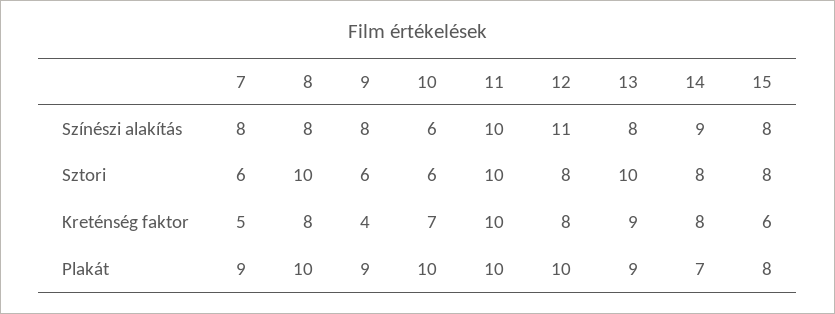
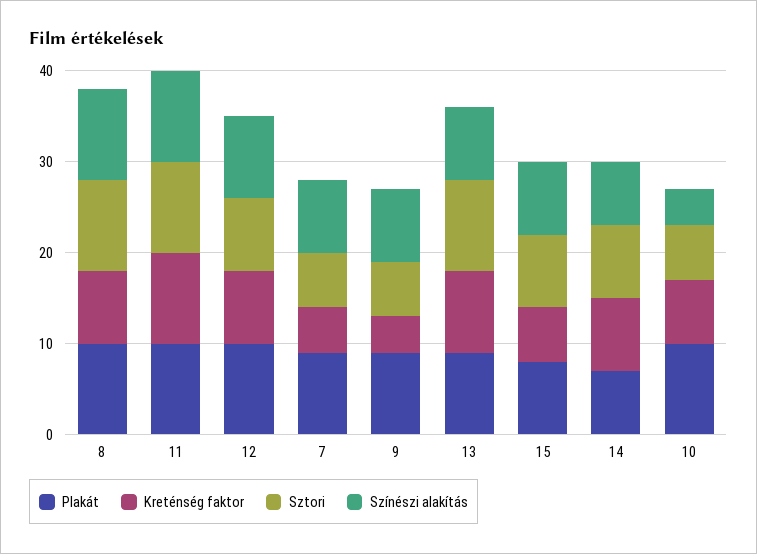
  {
    "Színészi alakítás": {
      "7": 8,
-     "8": 8,
+     "8": 10,
      "9": 8,
-     "10": 6,
+     "10": 4,
      "11": 10,
-     "12": 11,
+     "12": 9,
      "13": 8,
-     "14": 9,
+     "14": 7,
      "15": 8
    },
    "Sztori": {
      "7": 6,
      "8": 10,
      "9": 6,
      "10": 6,
      "11": 10,
      "12": 8,
      "13": 10,
      "14": 8,
      "15": 8
    },
    "Kreténség faktor": {
      "7": 5,
      "8": 8,
      "9": 4,
      "10": 7,
      "11": 10,
      "12": 8,
      "13": 9,
      "14": 8,
      "15": 6
    },
    "Plakát": {
      "7": 9,
      "8": 10,
      "9": 9,
      "10": 10,
      "11": 10,
      "12": 10,
      "13": 9,
      "14": 7,
      "15": 8
    }
  }

